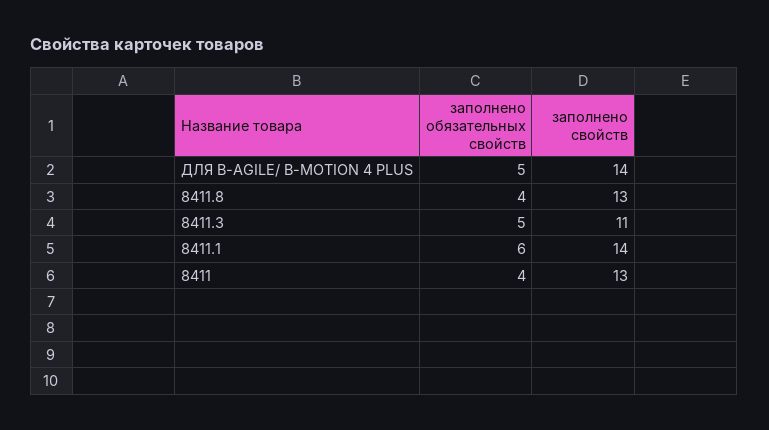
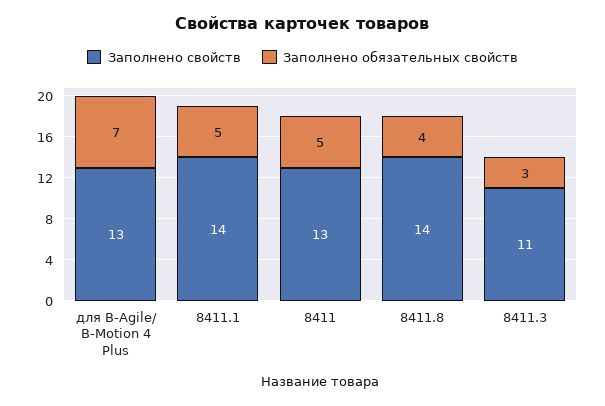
  {
    "заполнено обязательных свойств": {
-     "ДЛЯ B-AGILE/ B-MOTION 4 PLUS": 5,
+     "ДЛЯ B-AGILE/ B-MOTION 4 PLUS": 7,
      "8411.8": 4,
-     "8411.3": 5,
+     "8411.3": 3,
-     "8411.1": 6,
+     "8411.1": 5,
-     "8411": 4
+     "8411": 5
    },
    "заполнено свойств": {
-     "ДЛЯ B-AGILE/ B-MOTION 4 PLUS": 14,
+     "ДЛЯ B-AGILE/ B-MOTION 4 PLUS": 13,
-     "8411.8": 13,
+     "8411.8": 14,
      "8411.3": 11,
      "8411.1": 14,
      "8411": 13
    }
  }

